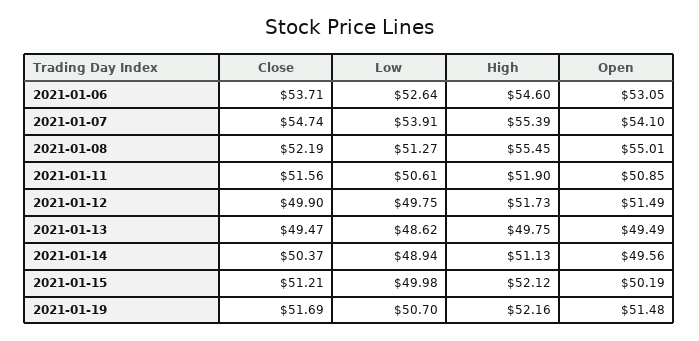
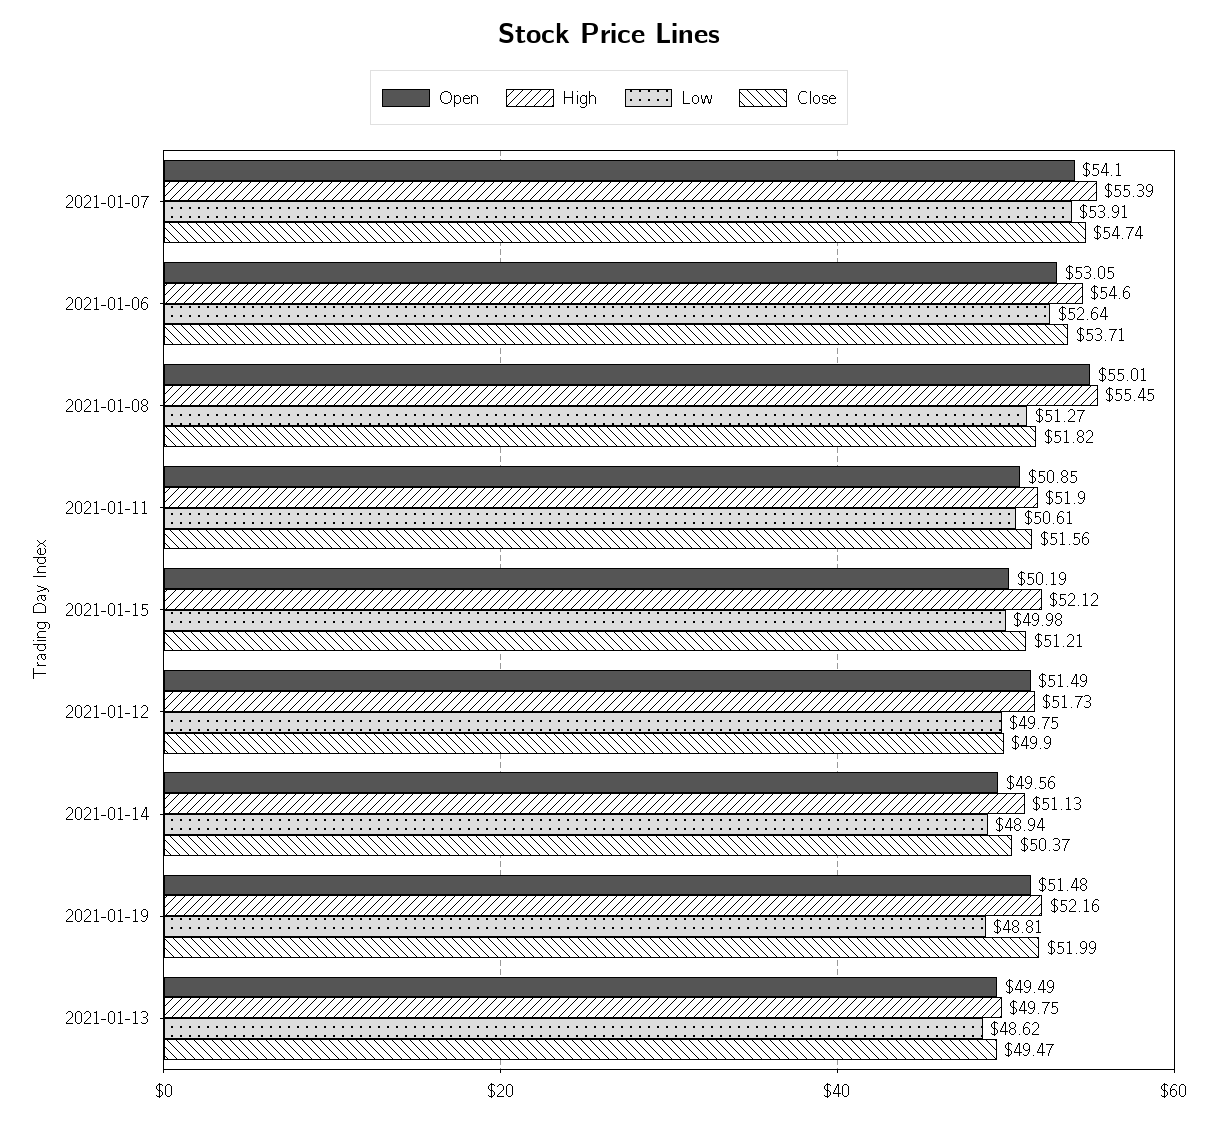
  {
    "Close": {
      "2021-01-06": 53.71,
      "2021-01-07": 54.74,
-     "2021-01-08": 52.19,
+     "2021-01-08": 51.82,
      "2021-01-11": 51.56,
      "2021-01-12": 49.9,
      "2021-01-13": 49.47,
      "2021-01-14": 50.37,
      "2021-01-15": 51.21,
-     "2021-01-19": 51.69
+     "2021-01-19": 51.99
    },
    "Low": {
      "2021-01-06": 52.64,
      "2021-01-07": 53.91,
      "2021-01-08": 51.27,
      "2021-01-11": 50.61,
      "2021-01-12": 49.75,
      "2021-01-13": 48.62,
      "2021-01-14": 48.94,
      "2021-01-15": 49.98,
-     "2021-01-19": 50.7
+     "2021-01-19": 48.81
    },
    "High": {
      "2021-01-06": 54.6,
      "2021-01-07": 55.39,
      "2021-01-08": 55.45,
      "2021-01-11": 51.9,
      "2021-01-12": 51.73,
      "2021-01-13": 49.75,
      "2021-01-14": 51.13,
      "2021-01-15": 52.12,
      "2021-01-19": 52.16
    },
    "Open": {
      "2021-01-06": 53.05,
      "2021-01-07": 54.1,
      "2021-01-08": 55.01,
      "2021-01-11": 50.85,
      "2021-01-12": 51.49,
      "2021-01-13": 49.49,
      "2021-01-14": 49.56,
      "2021-01-15": 50.19,
      "2021-01-19": 51.48
    }
  }

